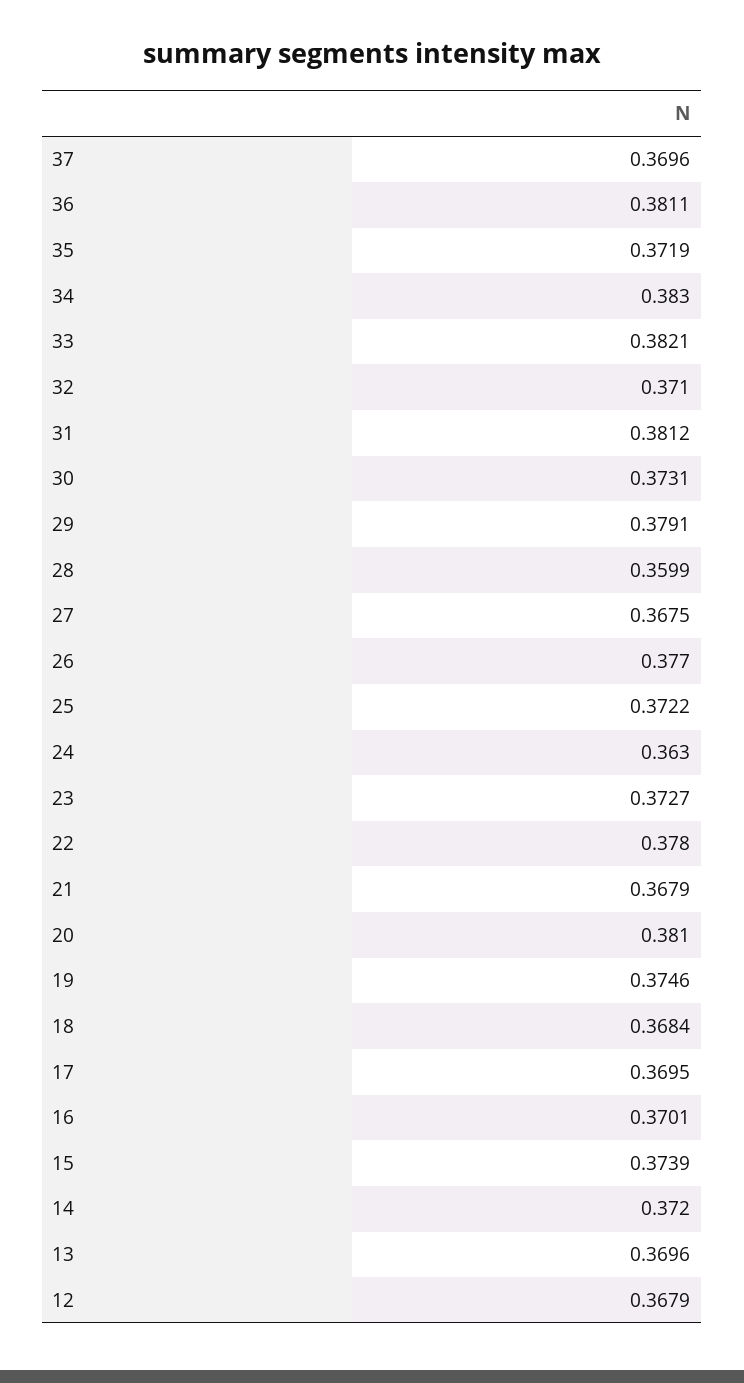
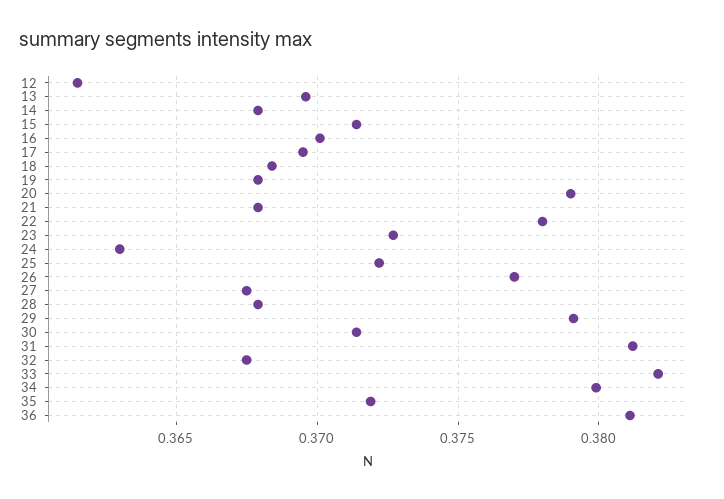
  {
-   "37": 0.3696,
    "36": 0.3811,
    "35": 0.3719,
-   "34": 0.383,
+   "34": 0.38,
    "33": 0.3821,
-   "32": 0.371,
+   "32": 0.3675,
    "31": 0.3812,
-   "30": 0.3731,
+   "30": 0.3715,
    "29": 0.3791,
-   "28": 0.3599,
+   "28": 0.368,
    "27": 0.3675,
    "26": 0.377,
    "25": 0.3722,
    "24": 0.363,
    "23": 0.3727,
    "22": 0.378,
    "21": 0.3679,
-   "20": 0.381,
+   "20": 0.379,
-   "19": 0.3746,
+   "19": 0.368,
    "18": 0.3684,
    "17": 0.3695,
    "16": 0.3701,
-   "15": 0.3739,
+   "15": 0.3715,
-   "14": 0.372,
+   "14": 0.368,
    "13": 0.3696,
-   "12": 0.3679
+   "12": 0.3615
  }

